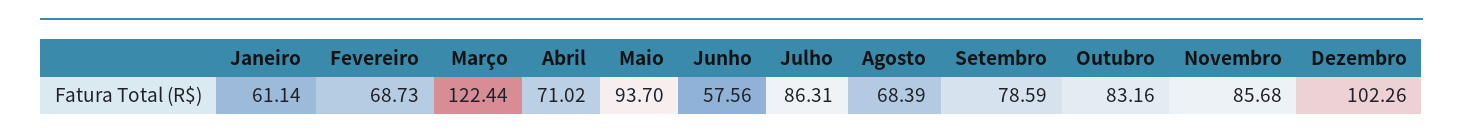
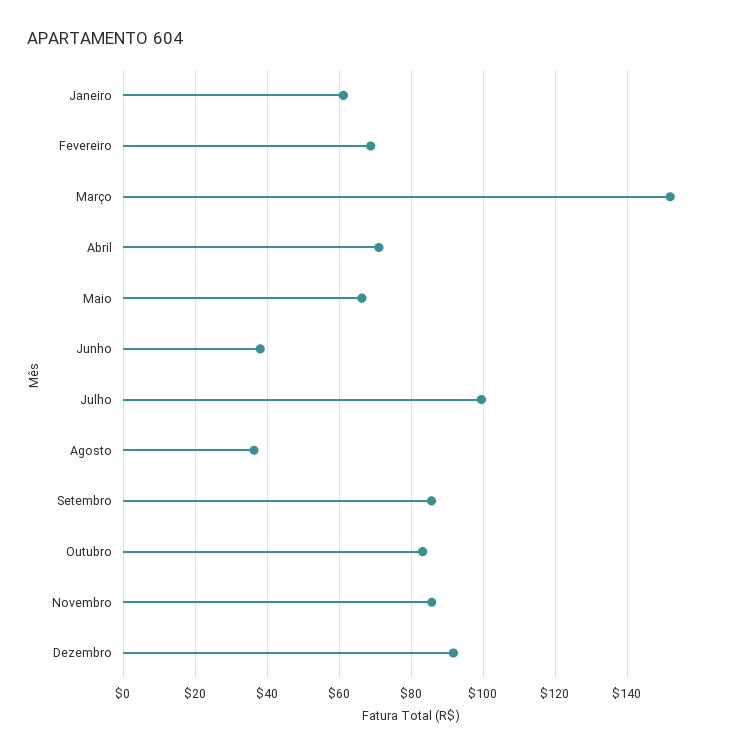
  {
    "Janeiro": 61.14,
    "Fevereiro": 68.73,
-   "Março": 122.44,
+   "Março": 152,
    "Abril": 71.02,
-   "Maio": 93.7,
+   "Maio": 66,
-   "Junho": 57.56,
+   "Junho": 38,
-   "Julho": 86.31,
+   "Julho": 100,
-   "Agosto": 68.39,
+   "Agosto": 36,
-   "Setembro": 78.59,
+   "Setembro": 86,
    "Outubro": 83.16,
    "Novembro": 85.68,
-   "Dezembro": 102.26
+   "Dezembro": 92
  }

